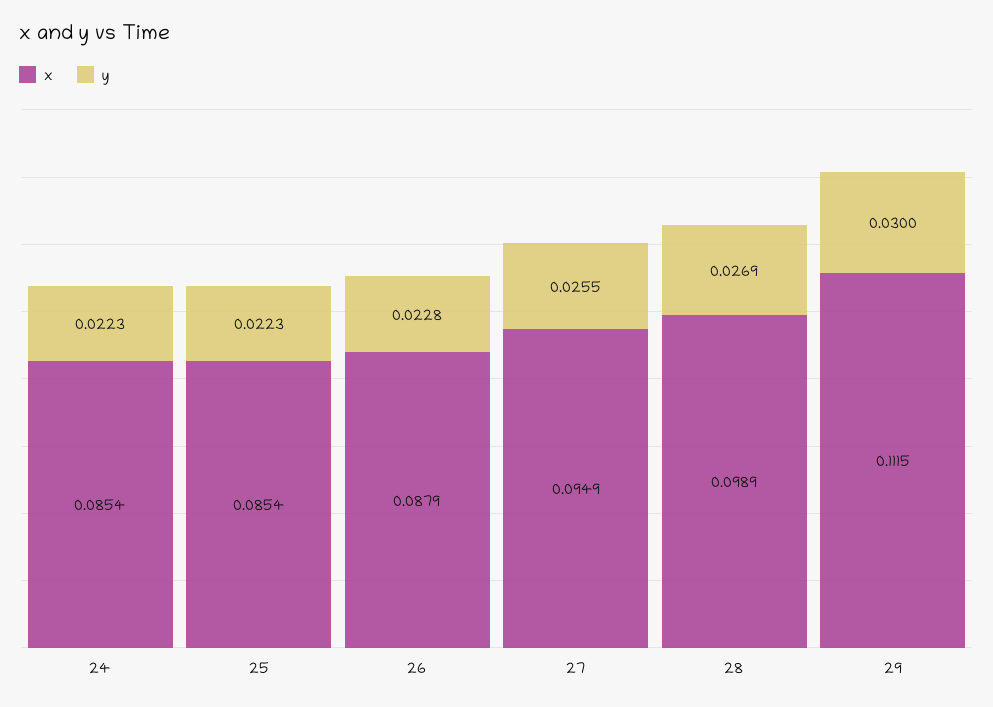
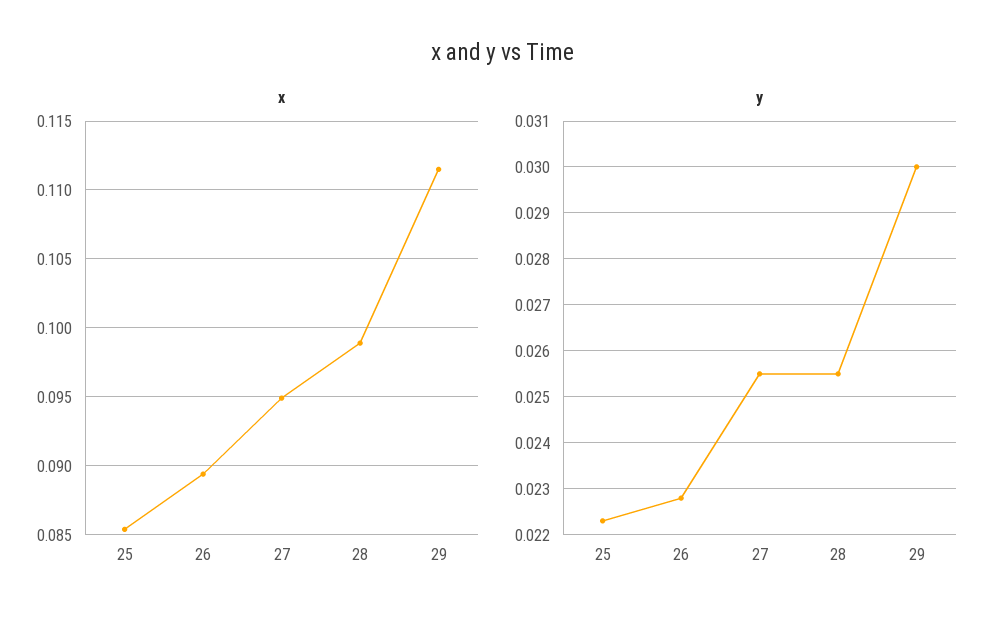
  {
    "x": {
-     "24": 0.0854,
      "25": 0.0854,
-     "26": 0.0879,
+     "26": 0.0895,
      "27": 0.0949,
      "28": 0.0989,
      "29": 0.1115
    },
    "y": {
-     "24": 0.0223,
      "25": 0.0223,
      "26": 0.0228,
      "27": 0.0255,
-     "28": 0.0269,
+     "28": 0.0255,
      "29": 0.03
    }
  }

